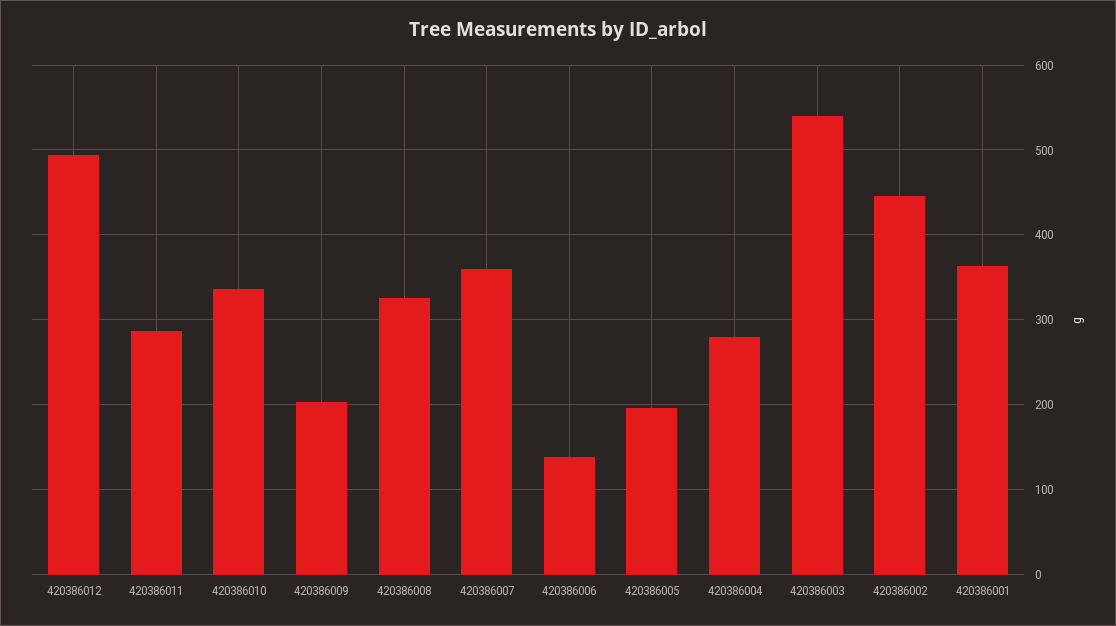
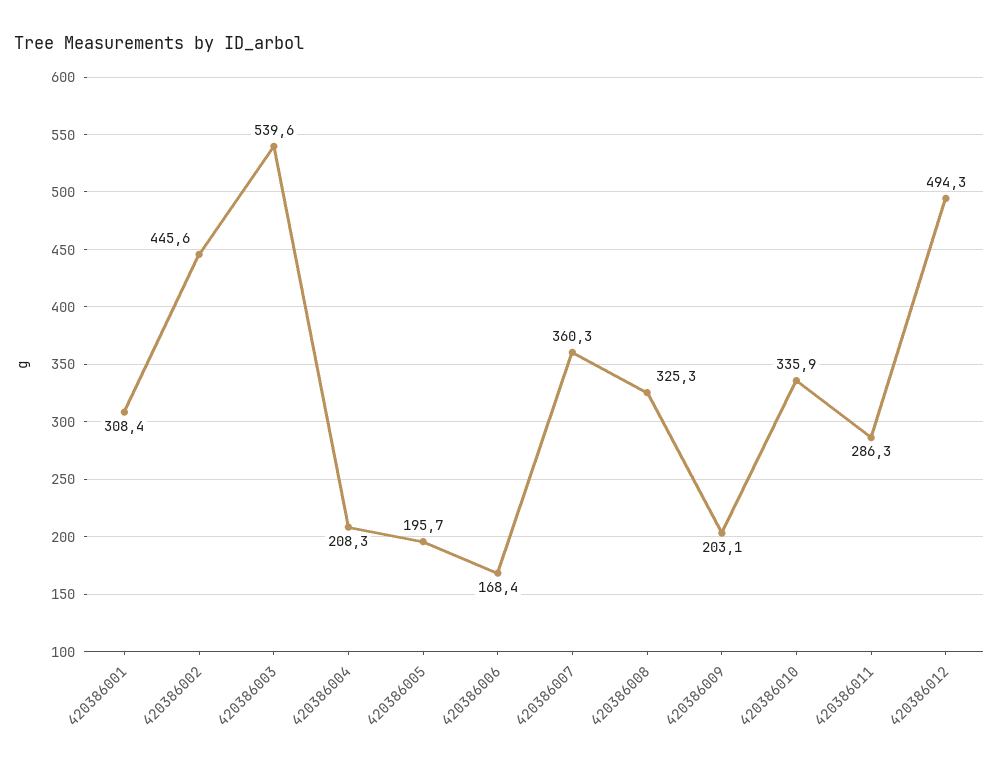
  {
    "420386012": 494.3,
    "420386011": 286.3,
    "420386010": 335.9,
    "420386009": 203.1,
    "420386008": 325.3,
    "420386007": 360.3,
-   "420386006": 140,
+   "420386006": 168.4,
    "420386005": 195.7,
-   "420386004": 280,
+   "420386004": 208.3,
    "420386003": 539.6,
    "420386002": 445.6,
-   "420386001": 360
+   "420386001": 308.4
  }

